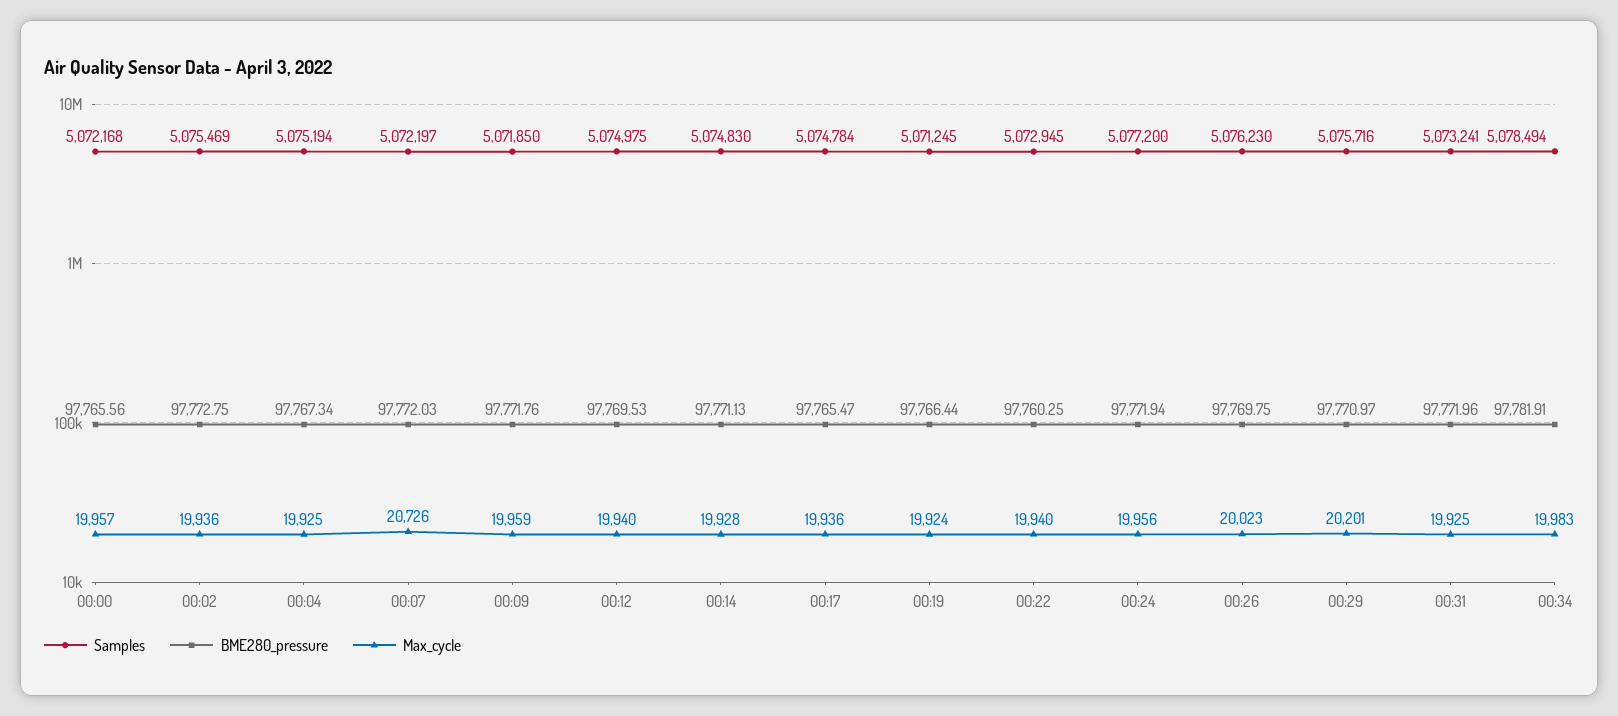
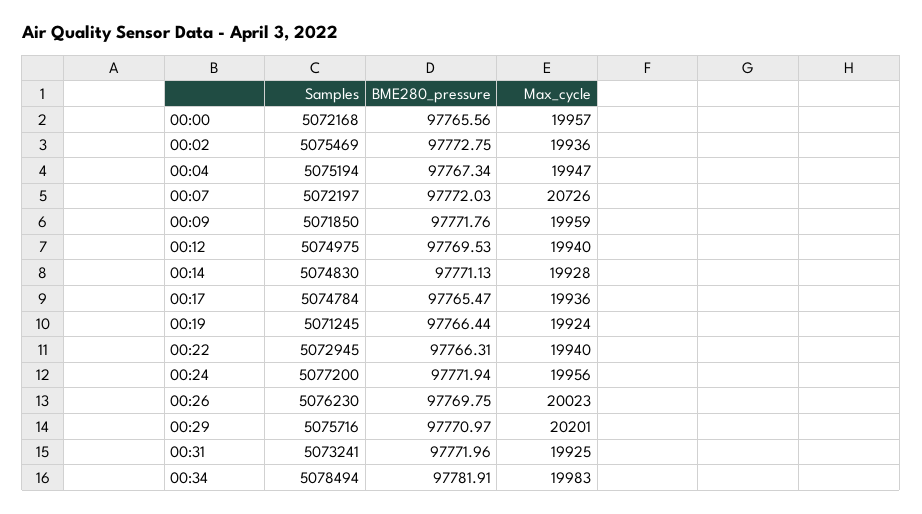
  {
    "Samples": {
      "00:00": 5072168,
      "00:02": 5075469,
      "00:04": 5075194,
      "00:07": 5072197,
      "00:09": 5071850,
      "00:12": 5074975,
      "00:14": 5074830,
      "00:17": 5074784,
      "00:19": 5071245,
      "00:22": 5072945,
      "00:24": 5077200,
      "00:26": 5076230,
      "00:29": 5075716,
      "00:31": 5073241,
      "00:34": 5078494
    },
    "BME280_pressure": {
      "00:00": 97765.56,
      "00:02": 97772.75,
      "00:04": 97767.34,
      "00:07": 97772.03,
      "00:09": 97771.76,
      "00:12": 97769.53,
      "00:14": 97771.13,
      "00:17": 97765.47,
      "00:19": 97766.44,
-     "00:22": 97760.25,
+     "00:22": 97766.31,
      "00:24": 97771.94,
      "00:26": 97769.75,
      "00:29": 97770.97,
      "00:31": 97771.96,
      "00:34": 97781.91
    },
    "Max_cycle": {
      "00:00": 19957,
      "00:02": 19936,
-     "00:04": 19925,
+     "00:04": 19947,
      "00:07": 20726,
      "00:09": 19959,
      "00:12": 19940,
      "00:14": 19928,
      "00:17": 19936,
      "00:19": 19924,
      "00:22": 19940,
      "00:24": 19956,
      "00:26": 20023,
      "00:29": 20201,
      "00:31": 19925,
      "00:34": 19983
    }
  }

